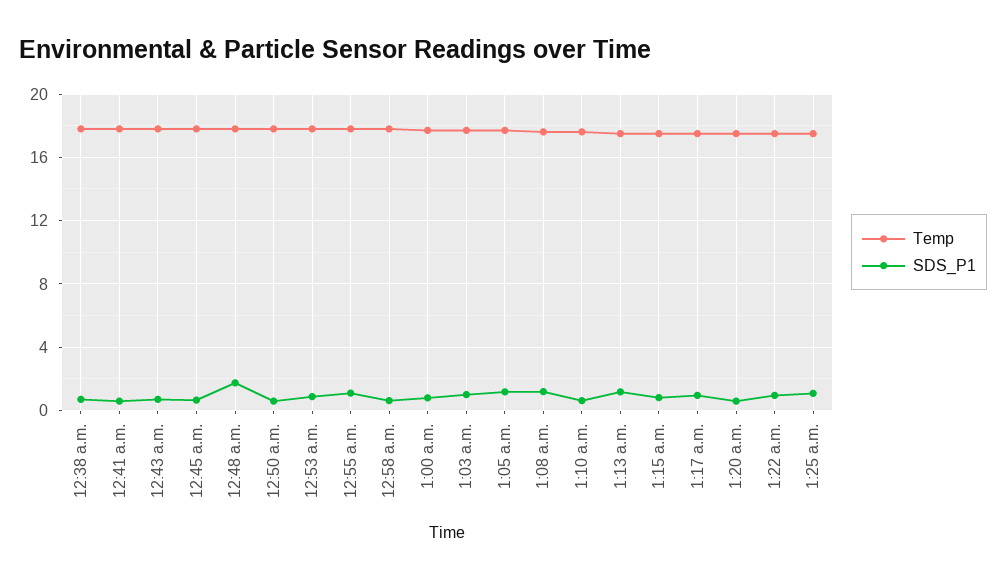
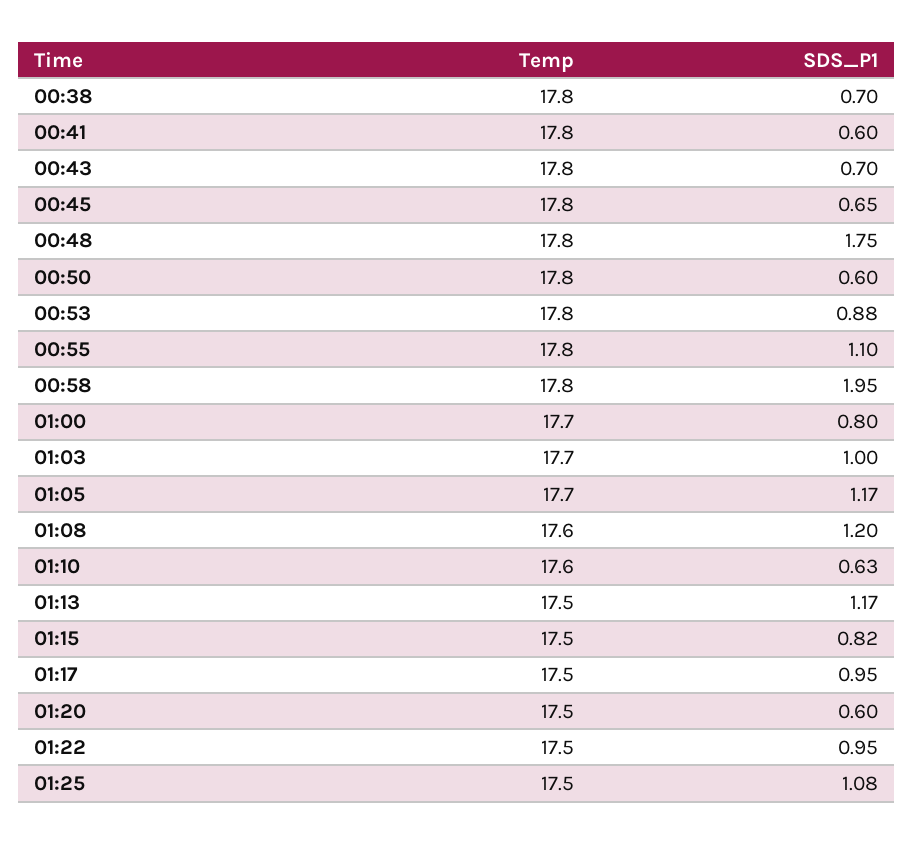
  {
    "Temp": {
      "12:38 a.m.": 17.8,
      "12:41 a.m.": 17.8,
      "12:43 a.m.": 17.8,
      "12:45 a.m.": 17.8,
      "12:48 a.m.": 17.8,
      "12:50 a.m.": 17.8,
      "12:53 a.m.": 17.8,
      "12:55 a.m.": 17.8,
      "12:58 a.m.": 17.8,
      "1:00 a.m.": 17.7,
      "1:03 a.m.": 17.7,
      "1:05 a.m.": 17.7,
      "1:08 a.m.": 17.6,
      "1:10 a.m.": 17.6,
      "1:13 a.m.": 17.5,
      "1:15 a.m.": 17.5,
      "1:17 a.m.": 17.5,
      "1:20 a.m.": 17.5,
      "1:22 a.m.": 17.5,
      "1:25 a.m.": 17.5
    },
    "SDS_P1": {
      "12:38 a.m.": 0.7,
      "12:41 a.m.": 0.6,
      "12:43 a.m.": 0.7,
      "12:45 a.m.": 0.65,
      "12:48 a.m.": 1.75,
      "12:50 a.m.": 0.6,
      "12:53 a.m.": 0.88,
      "12:55 a.m.": 1.1,
-     "12:58 a.m.": 0.5,
+     "12:58 a.m.": 1.95,
      "1:00 a.m.": 0.8,
      "1:03 a.m.": 1,
      "1:05 a.m.": 1.17,
      "1:08 a.m.": 1.2,
      "1:10 a.m.": 0.63,
      "1:13 a.m.": 1.17,
      "1:15 a.m.": 0.82,
      "1:17 a.m.": 0.95,
      "1:20 a.m.": 0.6,
      "1:22 a.m.": 0.95,
      "1:25 a.m.": 1.08
    }
  }

